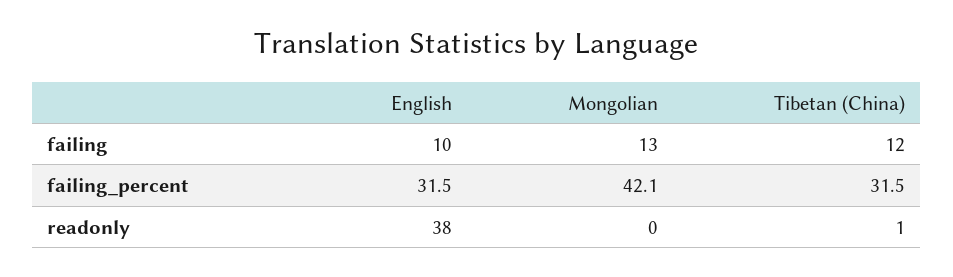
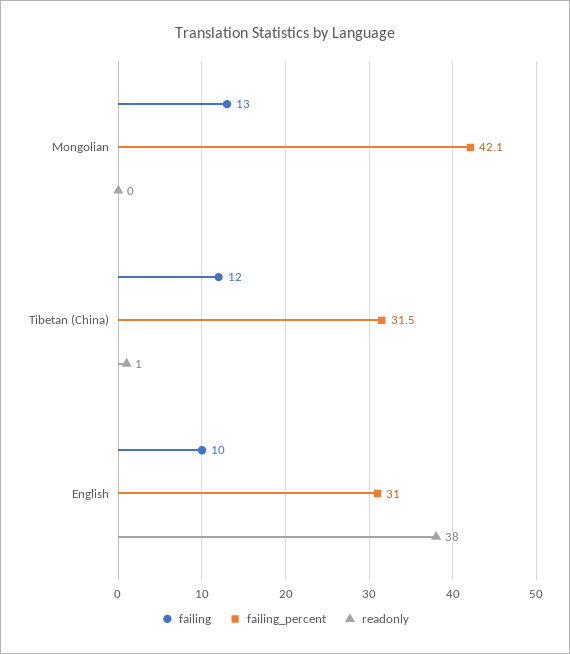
  {
    "failing": {
      "English": 10,
      "Mongolian": 13,
      "Tibetan (China)": 12
    },
    "failing_percent": {
-     "English": 31.5,
+     "English": 31,
      "Mongolian": 42.1,
      "Tibetan (China)": 31.5
    },
    "readonly": {
      "English": 38,
      "Mongolian": 0,
      "Tibetan (China)": 1
    }
  }

